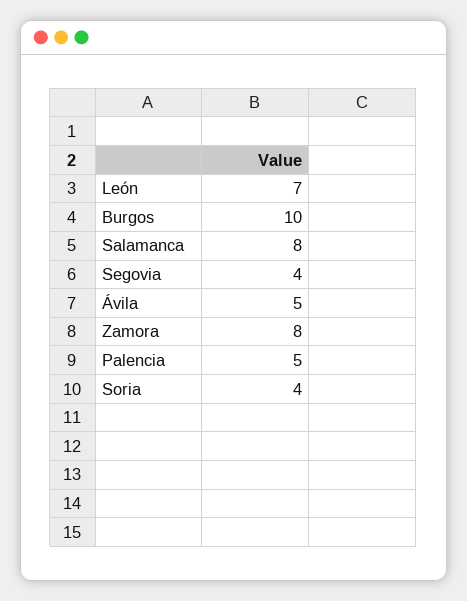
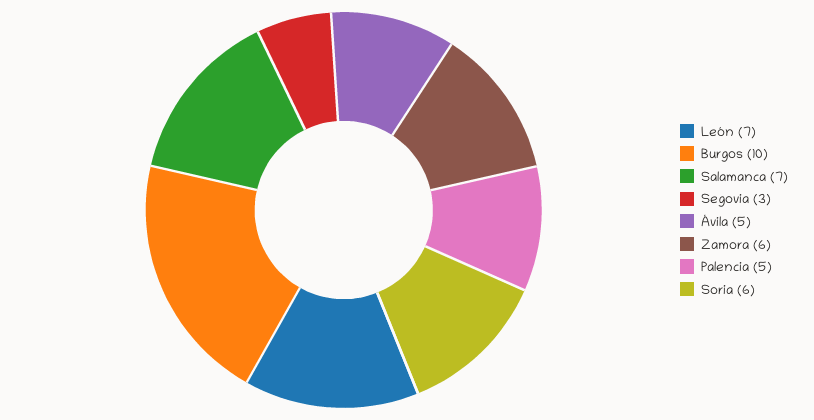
  {
    "León": 7,
    "Burgos": 10,
-   "Salamanca": 8,
+   "Salamanca": 7,
-   "Segovia": 4,
+   "Segovia": 3,
    "Ávila": 5,
-   "Zamora": 8,
+   "Zamora": 6,
    "Palencia": 5,
-   "Soria": 4
+   "Soria": 6
  }

